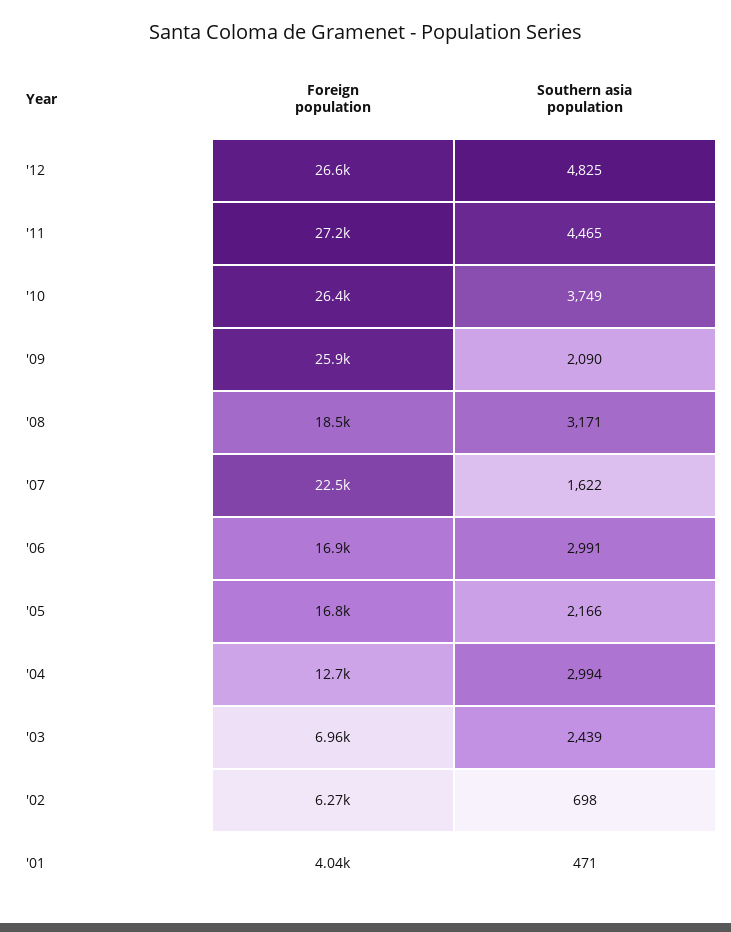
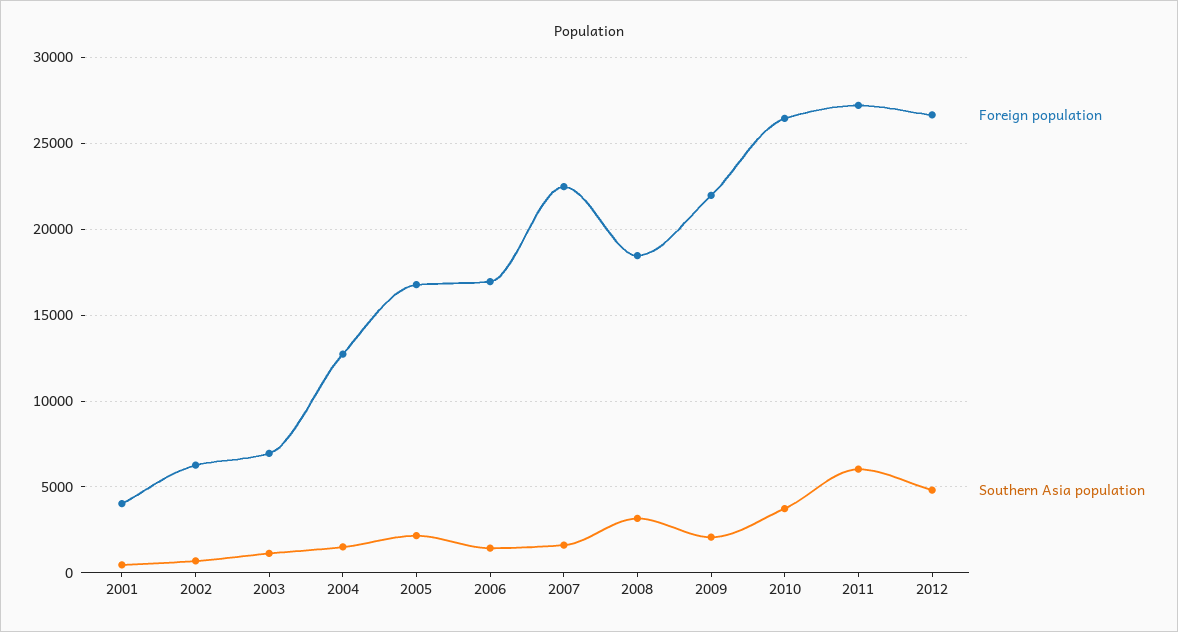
  {
    "Foreign population": {
      "'12": 26600,
      "'11": 27200,
      "'10": 26400,
-     "'09": 25900,
+     "'09": 22000,
      "'08": 18500,
      "'07": 22500,
      "'06": 16900,
      "'05": 16800,
      "'04": 12700,
      "'03": 6960,
      "'02": 6270,
      "'01": 4040
    },
    "Southern asia population": {
      "'12": 4825,
-     "'11": 4465,
+     "'11": 6000,
      "'10": 3749,
      "'09": 2090,
      "'08": 3171,
      "'07": 1622,
-     "'06": 2991,
+     "'06": 1500,
      "'05": 2166,
-     "'04": 2994,
+     "'04": 1500,
-     "'03": 2439,
+     "'03": 1000,
      "'02": 698,
      "'01": 471
    }
  }

